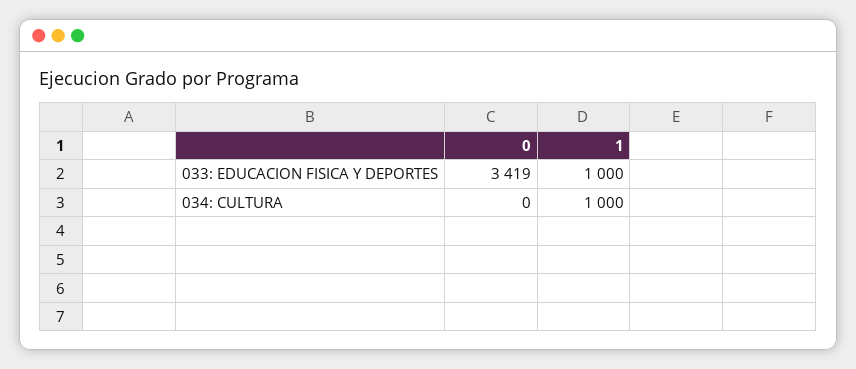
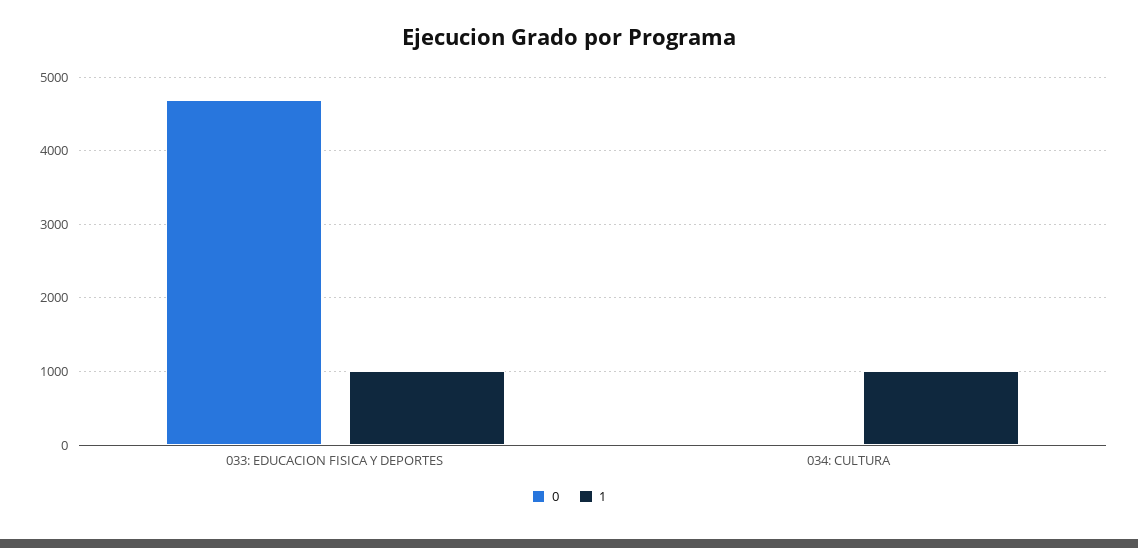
  {
    "0": {
-     "033: EDUCACION FISICA Y DEPORTES": 3419,
+     "033: EDUCACION FISICA Y DEPORTES": 4700,
      "034: CULTURA": 0
    },
    "1": {
      "033: EDUCACION FISICA Y DEPORTES": 1000,
      "034: CULTURA": 1000
    }
  }

